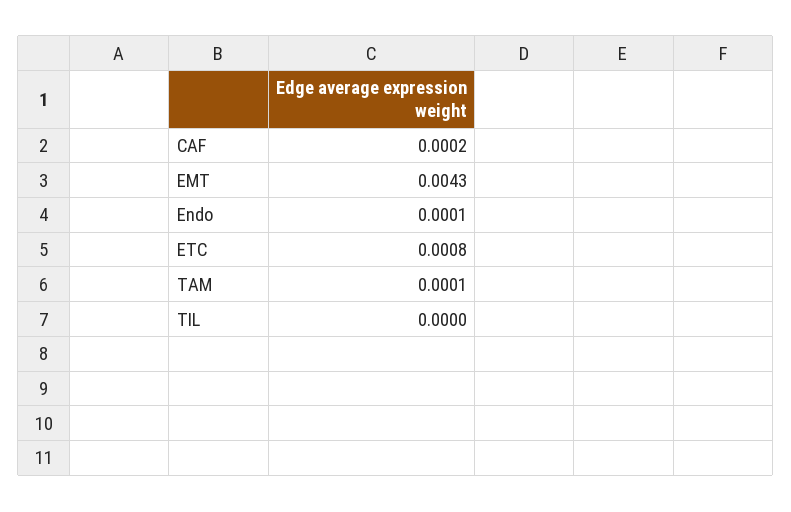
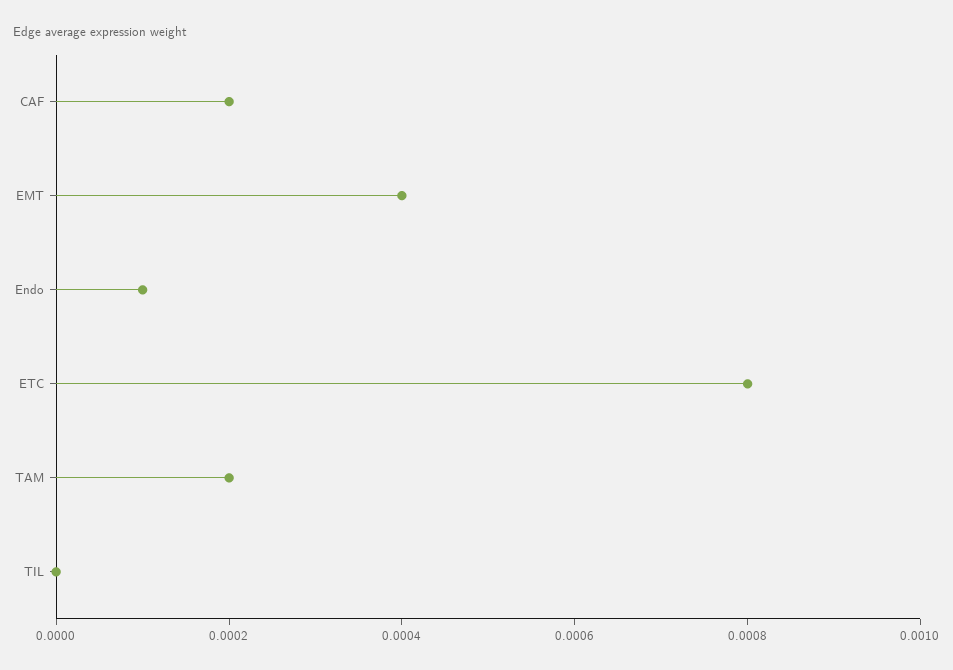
  {
    "CAF": 0.0002,
-   "EMT": 0.0043,
+   "EMT": 0.0004,
    "Endo": 0.0001,
    "ETC": 0.0008,
-   "TAM": 0.0001,
+   "TAM": 0.0002,
    "TIL": 0
  }

